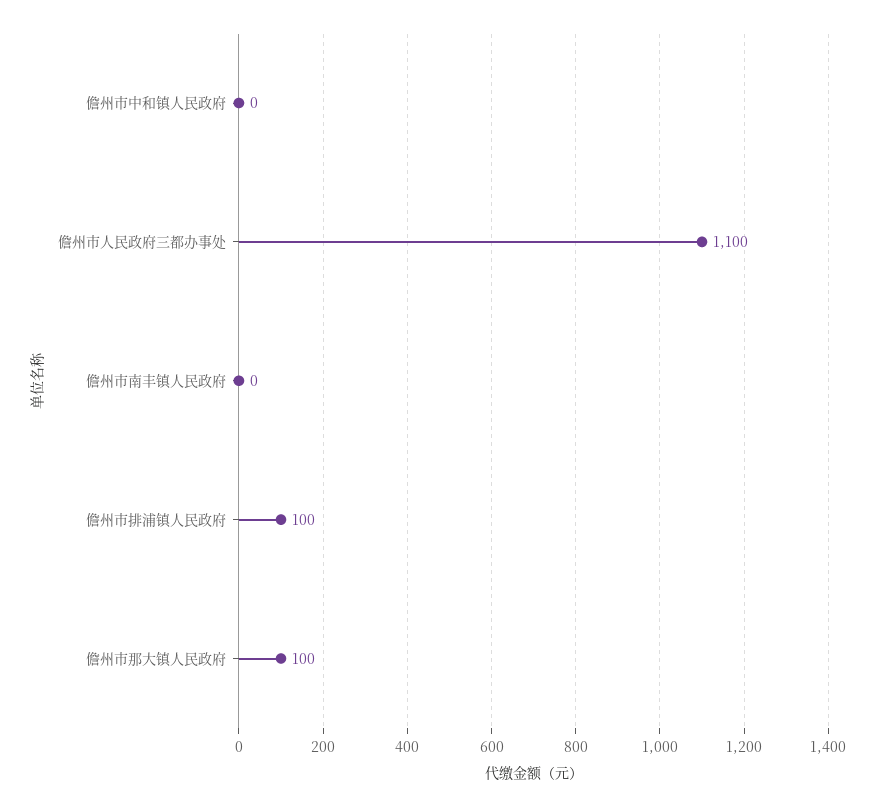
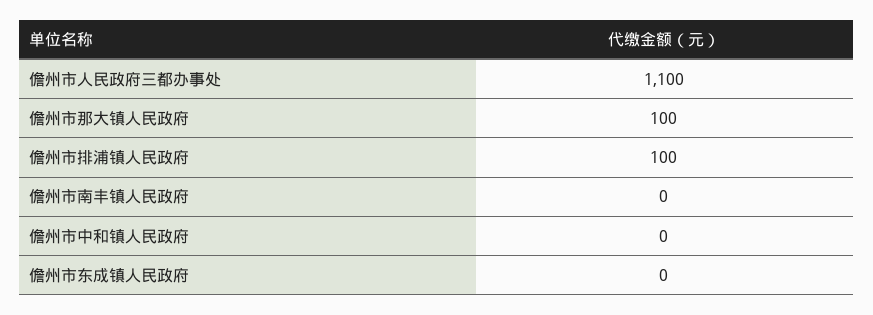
  {
    "儋州市中和镇人民政府": 0,
    "儋州市人民政府三都办事处": 1100,
    "儋州市南丰镇人民政府": 0,
    "儋州市排浦镇人民政府": 100,
-   "儋州市那大镇人民政府": 100
+   "儋州市那大镇人民政府": 100,
+   "儋州市东成镇人民政府": 0
  }

